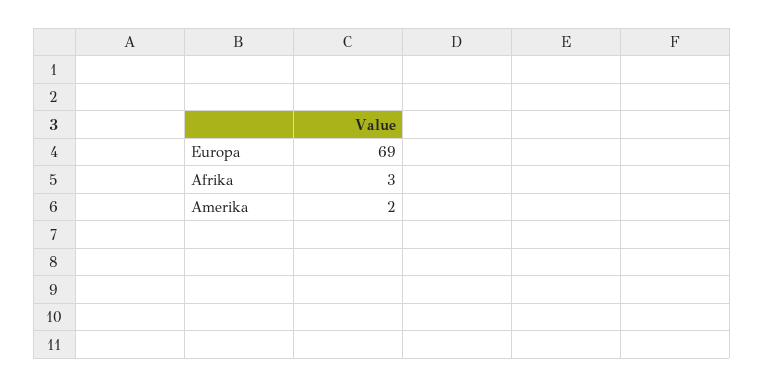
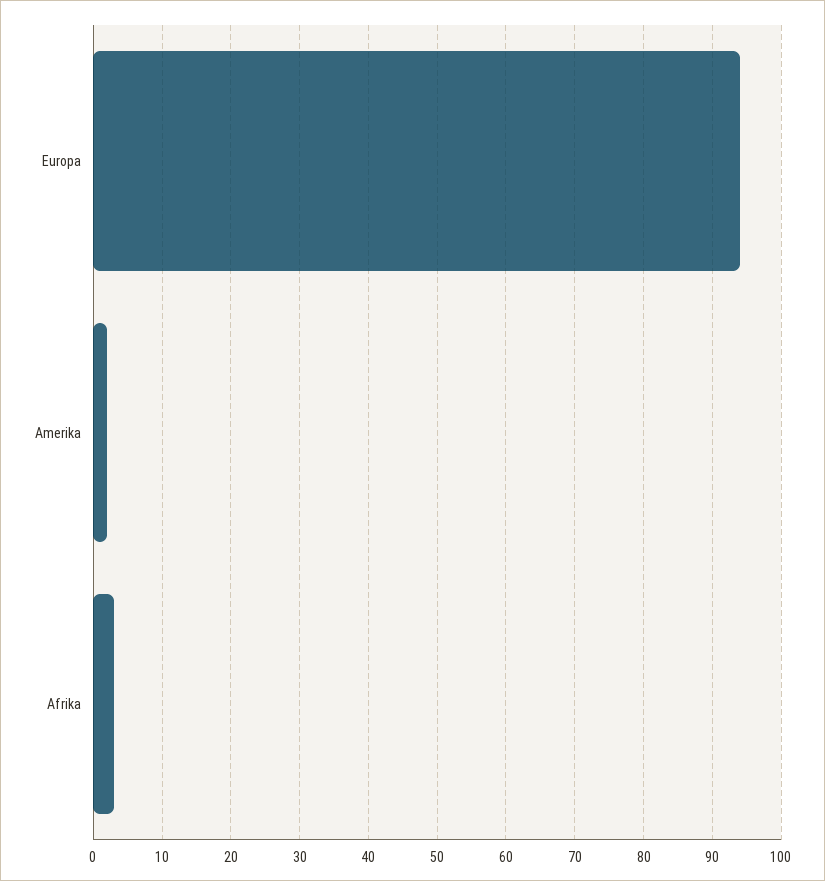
  {
-   "Europa": 69,
+   "Europa": 94,
    "Afrika": 3,
    "Amerika": 2
  }

